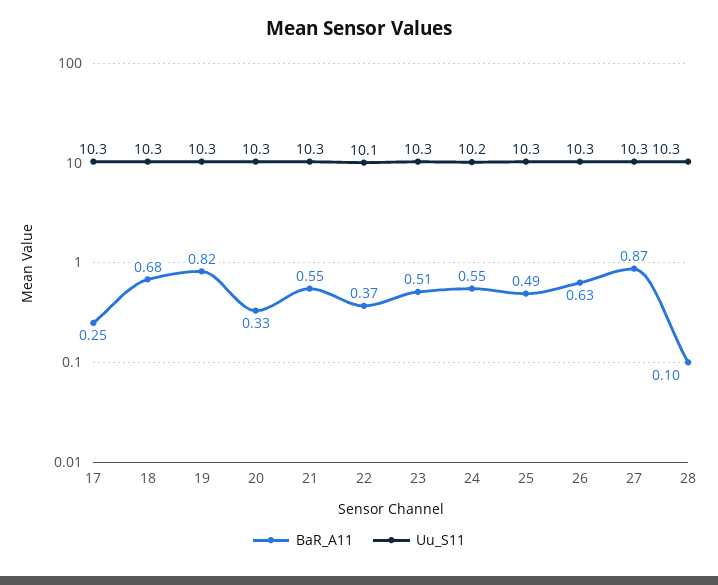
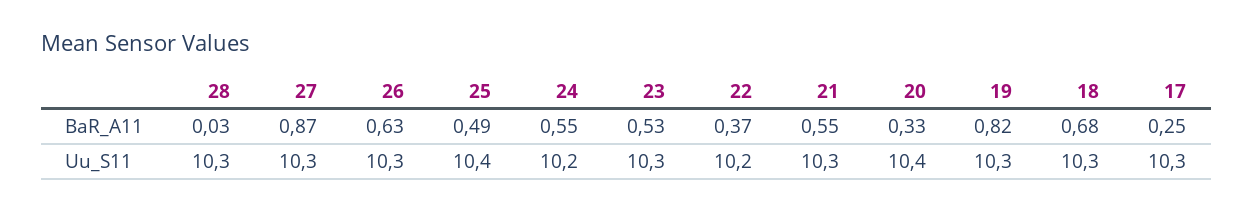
  {
    "BaR_A11": {
      "17": 0.25,
      "18": 0.68,
      "19": 0.82,
      "20": 0.33,
      "21": 0.55,
      "22": 0.37,
-     "23": 0.51,
+     "23": 0.53,
      "24": 0.55,
      "25": 0.49,
      "26": 0.63,
      "27": 0.87,
-     "28": 0.1
+     "28": 0.03
    },
    "Uu_S11": {
      "17": 10.3,
      "18": 10.3,
      "19": 10.3,
-     "20": 10.3,
+     "20": 10.4,
      "21": 10.3,
-     "22": 10.1,
+     "22": 10.2,
      "23": 10.3,
      "24": 10.2,
-     "25": 10.3,
+     "25": 10.4,
      "26": 10.3,
      "27": 10.3,
      "28": 10.3
    }
  }

